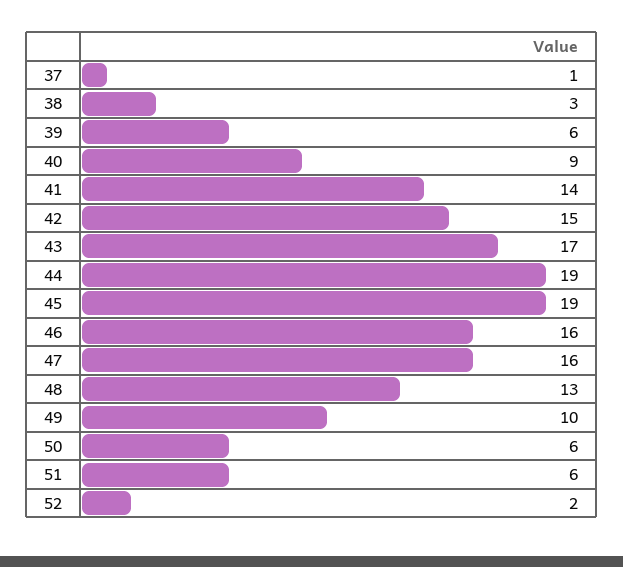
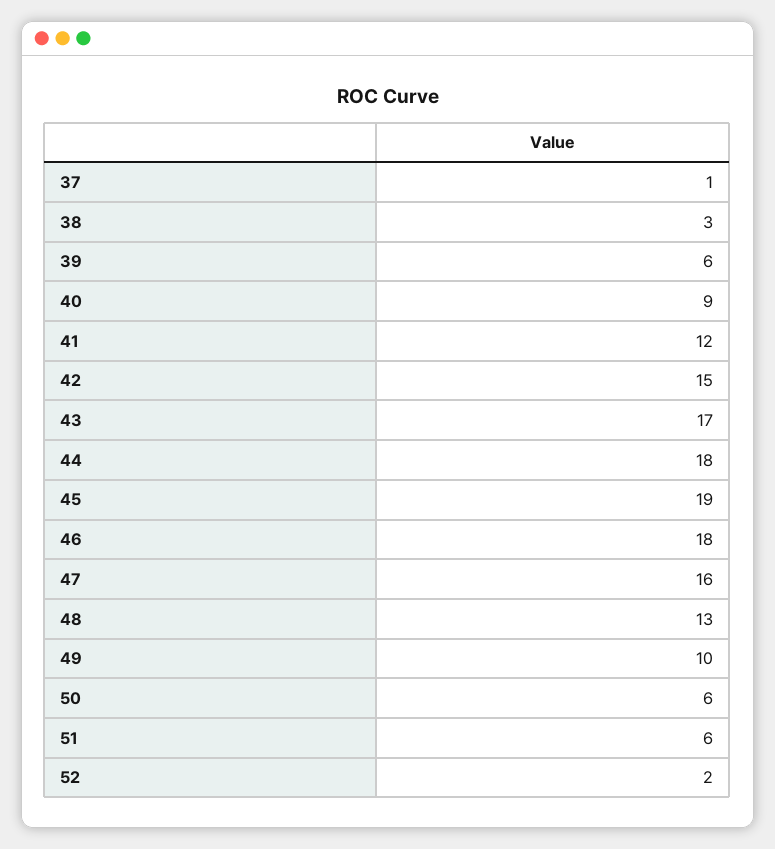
  {
    "37": 1,
    "38": 3,
    "39": 6,
    "40": 9,
-   "41": 14,
+   "41": 12,
    "42": 15,
    "43": 17,
-   "44": 19,
+   "44": 18,
    "45": 19,
-   "46": 16,
+   "46": 18,
    "47": 16,
    "48": 13,
    "49": 10,
    "50": 6,
    "51": 6,
    "52": 2
  }

